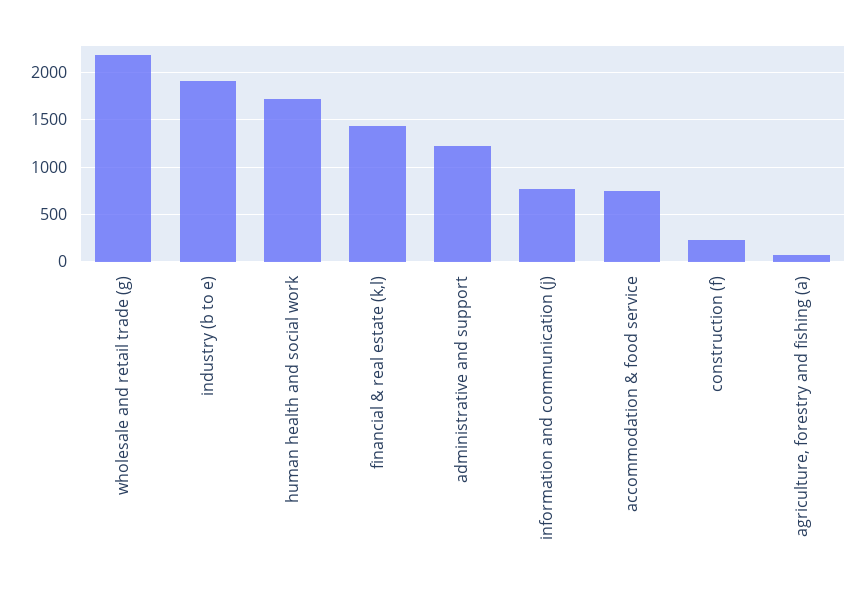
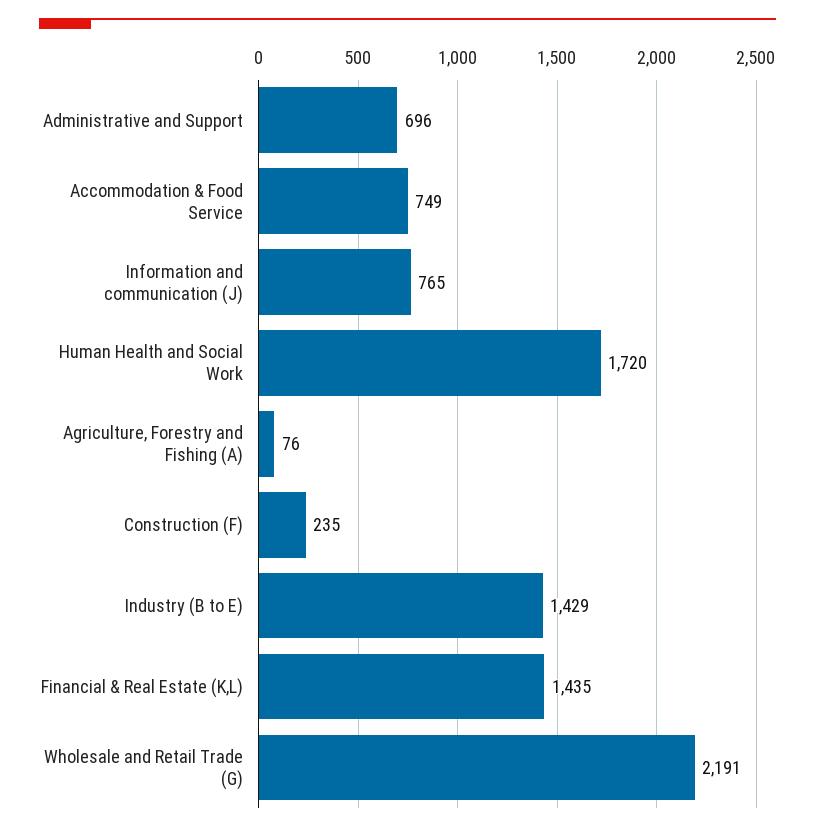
  {
    "wholesale and retail trade (g)": 2191,
-   "industry (b to e)": 1900,
+   "industry (b to e)": 1429,
    "human health and social work": 1720,
    "financial & real estate (k,l)": 1435,
-   "administrative and support": 1200,
+   "administrative and support": 696,
    "information and communication (j)": 765,
    "accommodation & food service": 749,
    "construction (f)": 235,
    "agriculture, forestry and fishing (a)": 76
  }

